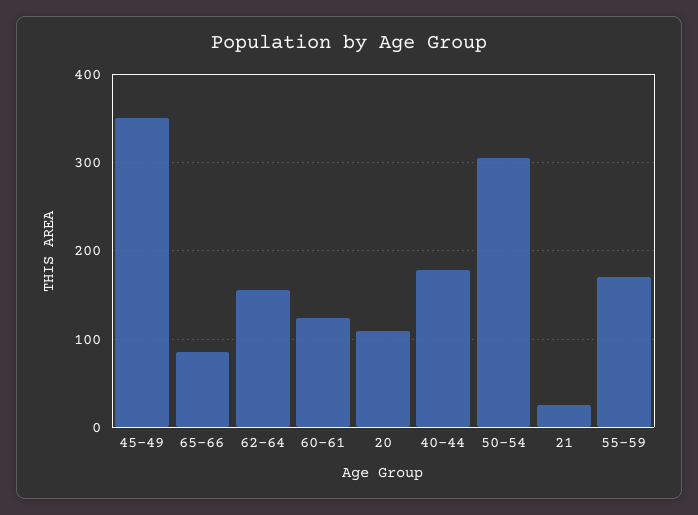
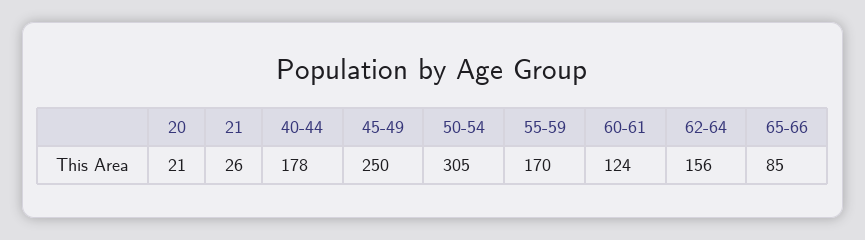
  {
-   "45-49": 350,
+   "45-49": 250,
    "65-66": 85,
    "62-64": 156,
    "60-61": 124,
-   "20": 110,
+   "20": 21,
    "40-44": 178,
    "50-54": 305,
    "21": 26,
    "55-59": 170
  }

